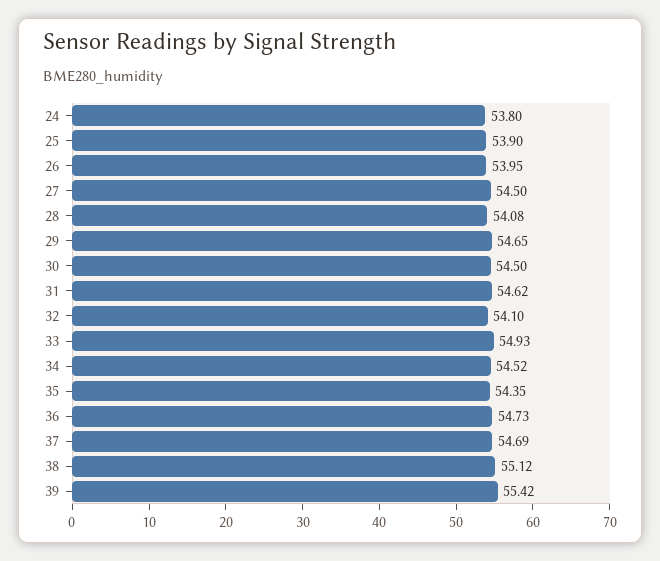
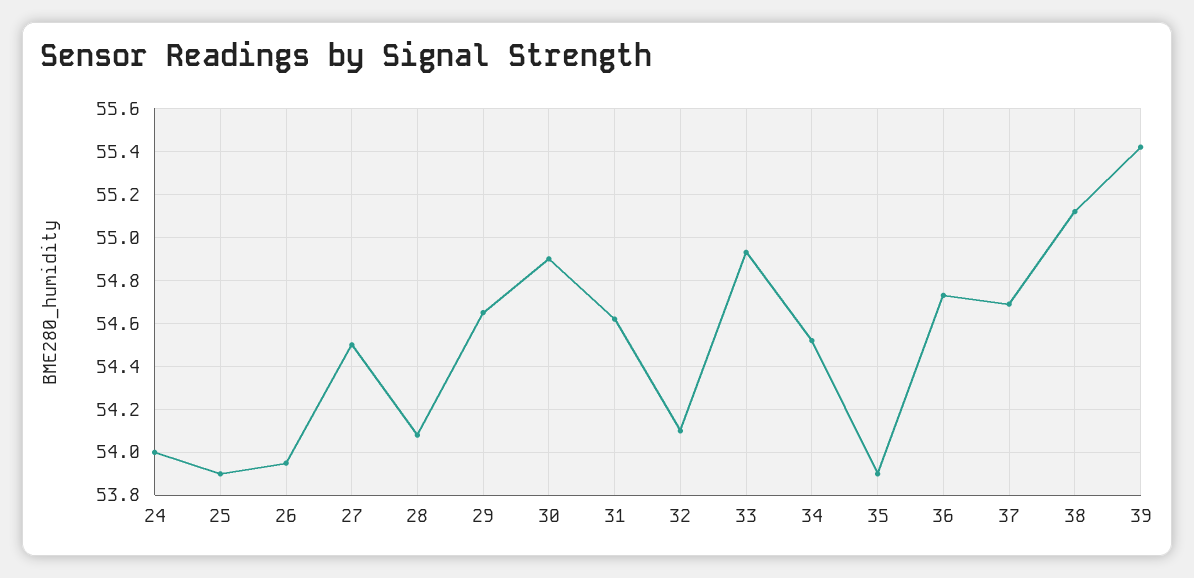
  {
-   "24": 53.8,
+   "24": 54,
    "25": 53.9,
    "26": 53.95,
    "27": 54.5,
    "28": 54.08,
    "29": 54.65,
-   "30": 54.5,
+   "30": 54.9,
    "31": 54.62,
    "32": 54.1,
    "33": 54.93,
    "34": 54.52,
-   "35": 54.35,
+   "35": 53.9,
    "36": 54.73,
    "37": 54.69,
    "38": 55.12,
    "39": 55.42
  }

